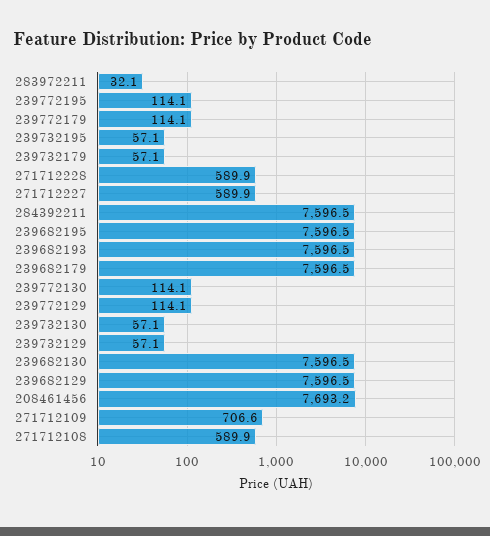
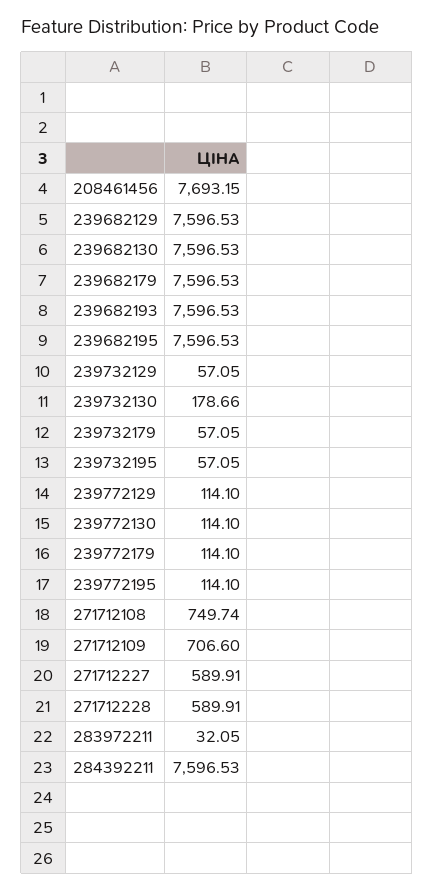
  {
    "283972211": 32.05,
    "239772195": 114.1,
    "239772179": 114.1,
    "239732195": 57.05,
    "239732179": 57.05,
    "271712228": 589.91,
    "271712227": 589.91,
    "284392211": 7596.53,
    "239682195": 7596.53,
    "239682193": 7596.53,
    "239682179": 7596.53,
    "239772130": 114.1,
    "239772129": 114.1,
-   "239732130": 57.1,
+   "239732130": 178.66,
    "239732129": 57.05,
    "239682130": 7596.53,
    "239682129": 7596.53,
    "208461456": 7693.15,
    "271712109": 706.6,
-   "271712108": 589.9
+   "271712108": 749.74
  }

